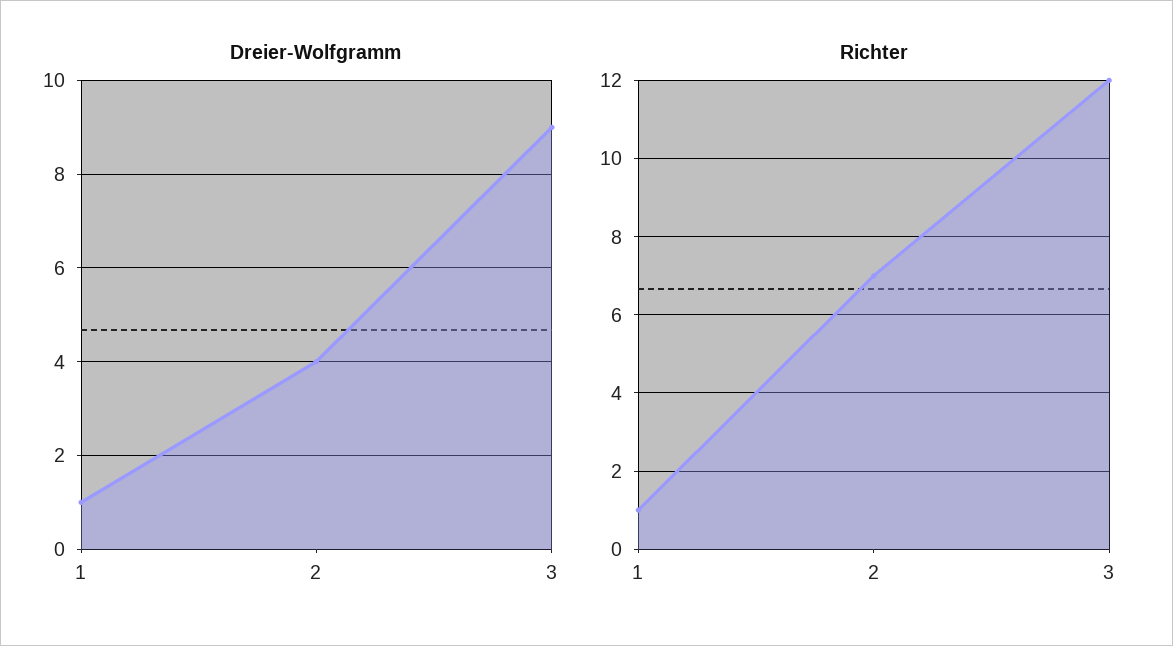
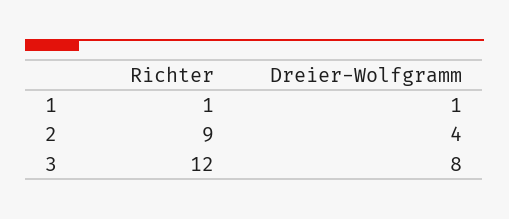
  {
    "Dreier-Wolfgramm": {
      "1": 1,
      "2": 4,
-     "3": 9
+     "3": 8
    },
    "Richter": {
      "1": 1,
-     "2": 7,
+     "2": 9,
      "3": 12
    }
  }

